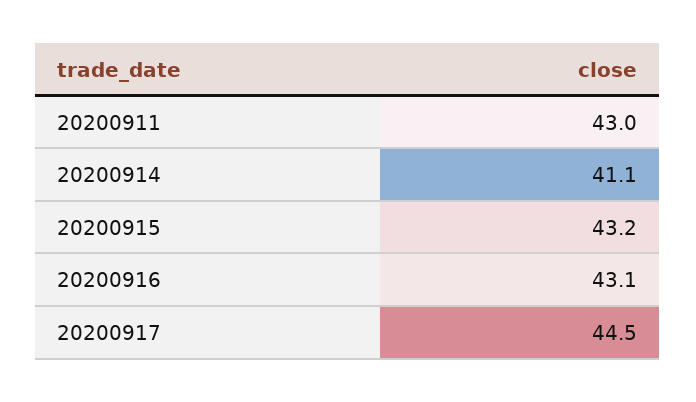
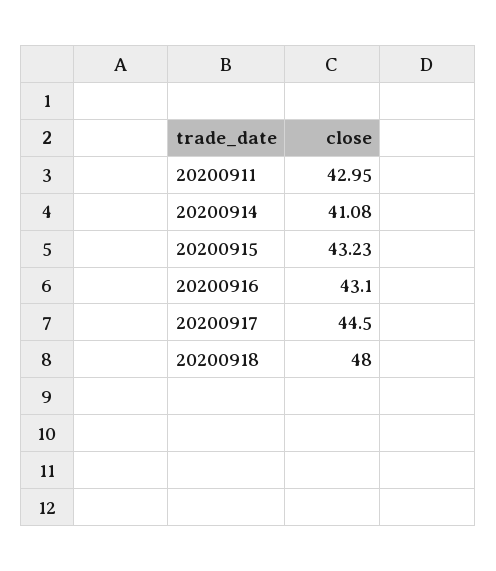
  {
    "20200911": 42.95,
    "20200914": 41.08,
    "20200915": 43.23,
    "20200916": 43.1,
-   "20200917": 44.5
+   "20200917": 44.5,
+   "20200918": 48
  }

